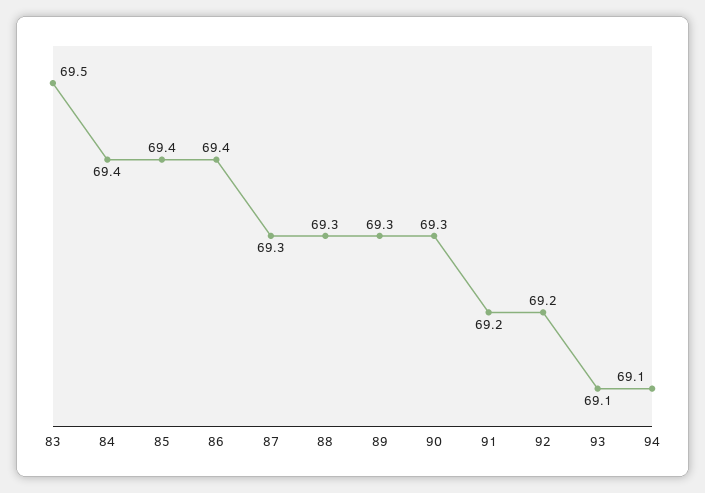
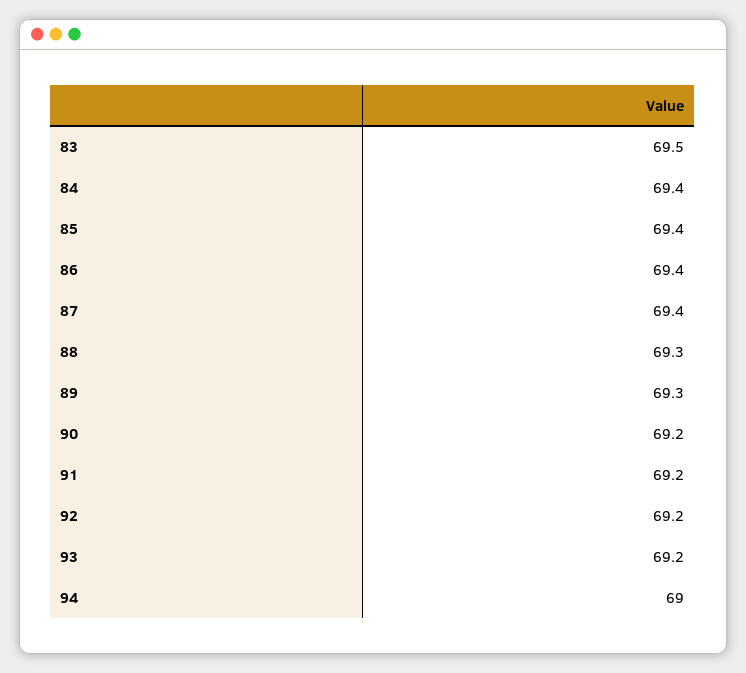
  {
    "83": 69.5,
    "84": 69.4,
    "85": 69.4,
    "86": 69.4,
-   "87": 69.3,
+   "87": 69.4,
    "88": 69.3,
    "89": 69.3,
-   "90": 69.3,
+   "90": 69.2,
    "91": 69.2,
    "92": 69.2,
-   "93": 69.1,
+   "93": 69.2,
-   "94": 69.1
+   "94": 69
  }

